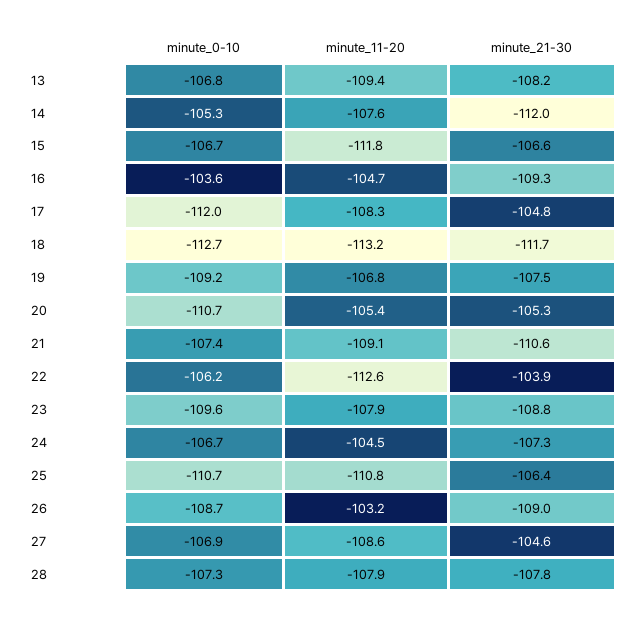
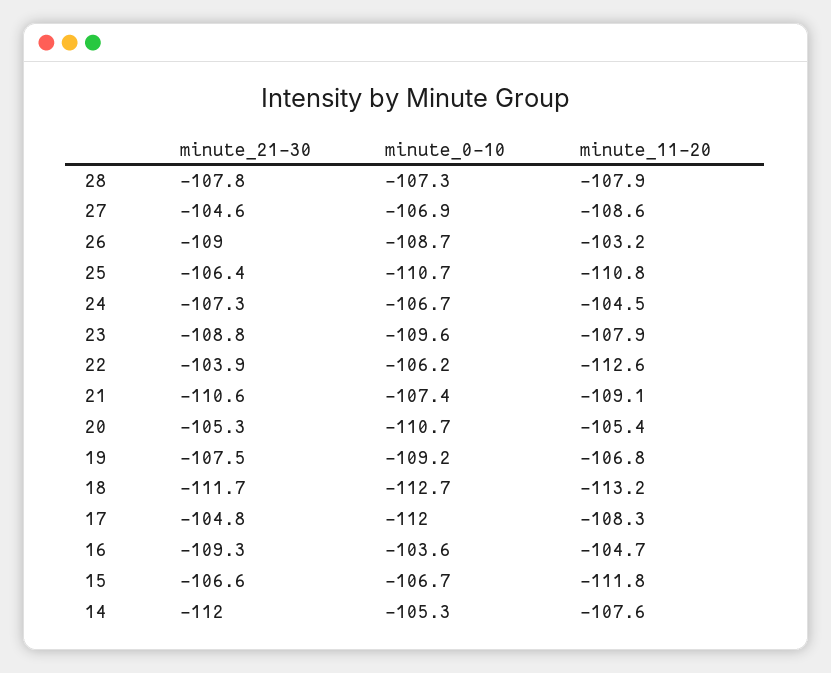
  {
    "minute_0-10": {
-     "13": -106.8,
      "14": -105.3,
      "15": -106.7,
      "16": -103.6,
      "17": -112,
      "18": -112.7,
      "19": -109.2,
      "20": -110.7,
      "21": -107.4,
      "22": -106.2,
      "23": -109.6,
      "24": -106.7,
      "25": -110.7,
      "26": -108.7,
      "27": -106.9,
      "28": -107.3
    },
    "minute_11-20": {
-     "13": -109.4,
      "14": -107.6,
      "15": -111.8,
      "16": -104.7,
      "17": -108.3,
      "18": -113.2,
      "19": -106.8,
      "20": -105.4,
      "21": -109.1,
      "22": -112.6,
      "23": -107.9,
      "24": -104.5,
      "25": -110.8,
      "26": -103.2,
      "27": -108.6,
      "28": -107.9
    },
    "minute_21-30": {
-     "13": -108.2,
      "14": -112,
      "15": -106.6,
      "16": -109.3,
      "17": -104.8,
      "18": -111.7,
      "19": -107.5,
      "20": -105.3,
      "21": -110.6,
      "22": -103.9,
      "23": -108.8,
      "24": -107.3,
      "25": -106.4,
      "26": -109,
      "27": -104.6,
      "28": -107.8
    }
  }

